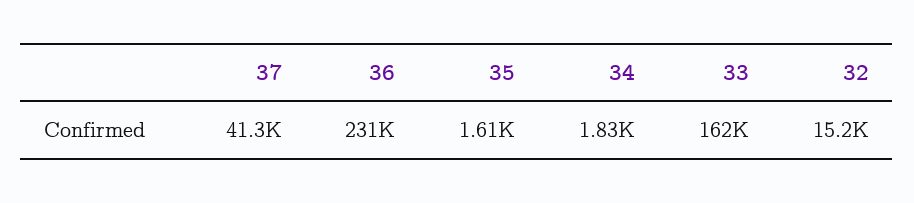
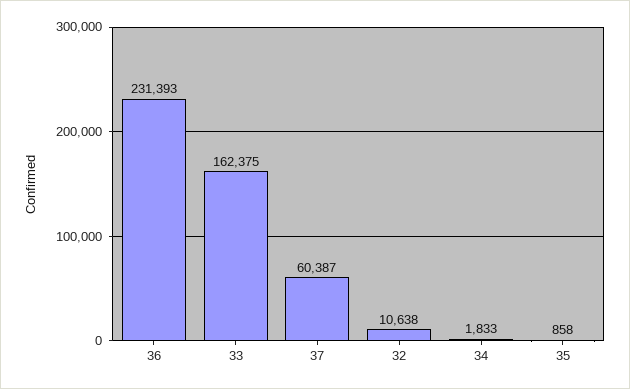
  {
-   "37": 41300,
+   "37": 60387,
    "36": 231393,
-   "35": 1610,
+   "35": 858,
    "34": 1833,
    "33": 162375,
-   "32": 15200
+   "32": 10638
  }

